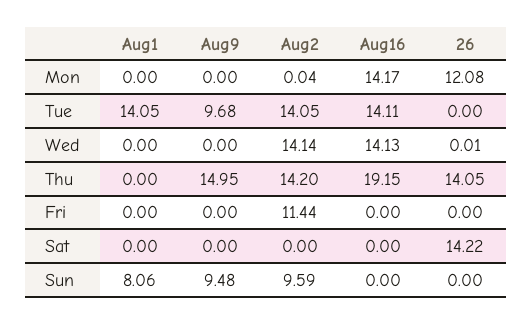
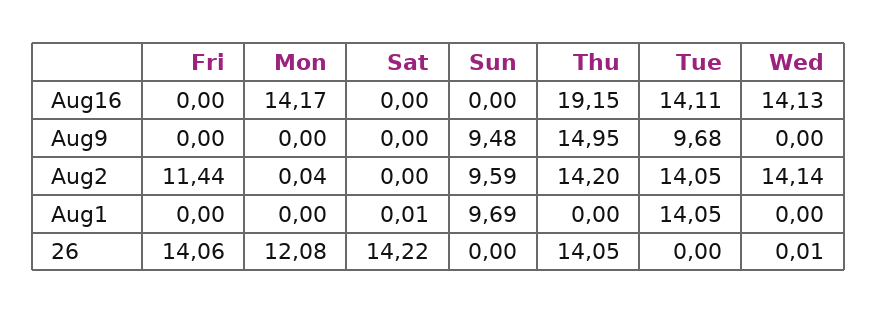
  {
    "Aug1": {
      "Mon": 0,
      "Tue": 14.05,
      "Wed": 0,
      "Thu": 0,
      "Fri": 0,
-     "Sat": 0,
+     "Sat": 0.01,
-     "Sun": 8.06
+     "Sun": 9.69
    },
    "Aug9": {
      "Mon": 0,
      "Tue": 9.68,
      "Wed": 0,
      "Thu": 14.95,
      "Fri": 0,
      "Sat": 0,
      "Sun": 9.48
    },
    "Aug2": {
      "Mon": 0.04,
      "Tue": 14.05,
      "Wed": 14.14,
      "Thu": 14.2,
      "Fri": 11.44,
      "Sat": 0,
      "Sun": 9.59
    },
    "Aug16": {
      "Mon": 14.17,
      "Tue": 14.11,
      "Wed": 14.13,
      "Thu": 19.15,
      "Fri": 0,
      "Sat": 0,
      "Sun": 0
    },
    "26": {
      "Mon": 12.08,
      "Tue": 0,
      "Wed": 0.01,
      "Thu": 14.05,
-     "Fri": 0,
+     "Fri": 14.06,
      "Sat": 14.22,
      "Sun": 0
    }
  }

